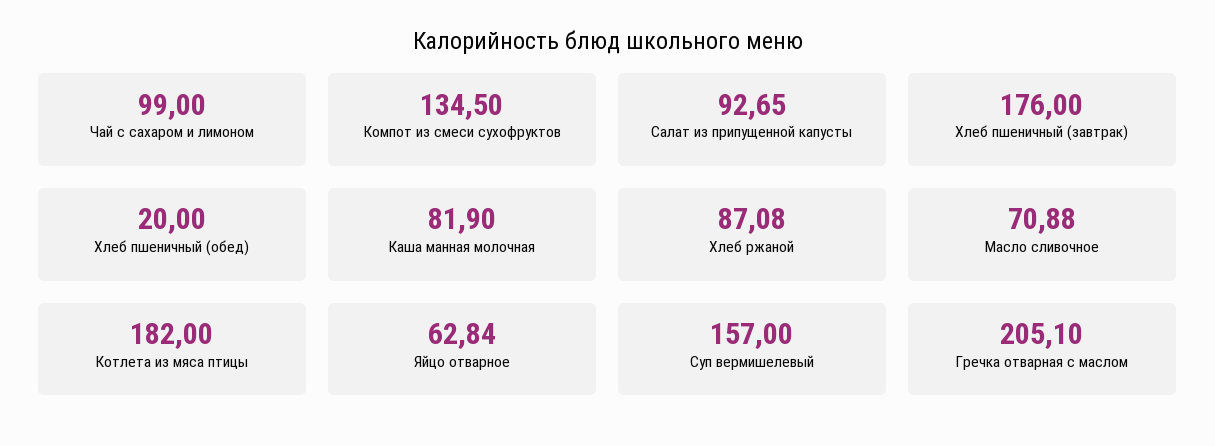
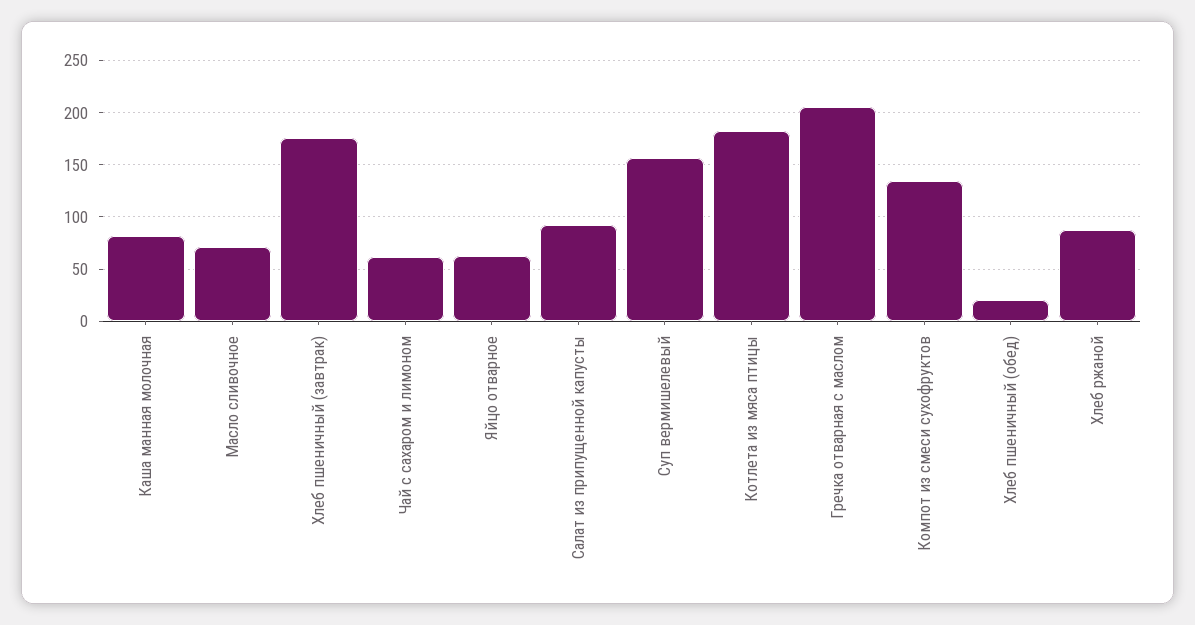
  {
-   "Чай с сахаром и лимоном": 99,
+   "Чай с сахаром и лимоном": 60,
    "Компот из смеси сухофруктов": 134.5,
    "Салат из припущенной капусты": 92.65,
    "Хлеб пшеничный (завтрак)": 176,
    "Хлеб пшеничный (обед)": 20,
    "Каша манная молочная": 81.9,
    "Хлеб ржаной": 87.08,
    "Масло сливочное": 70.88,
    "Котлета из мяса птицы": 182,
    "Яйцо отварное": 62.84,
    "Суп вермишелевый": 157,
    "Гречка отварная с маслом": 205.1
  }

